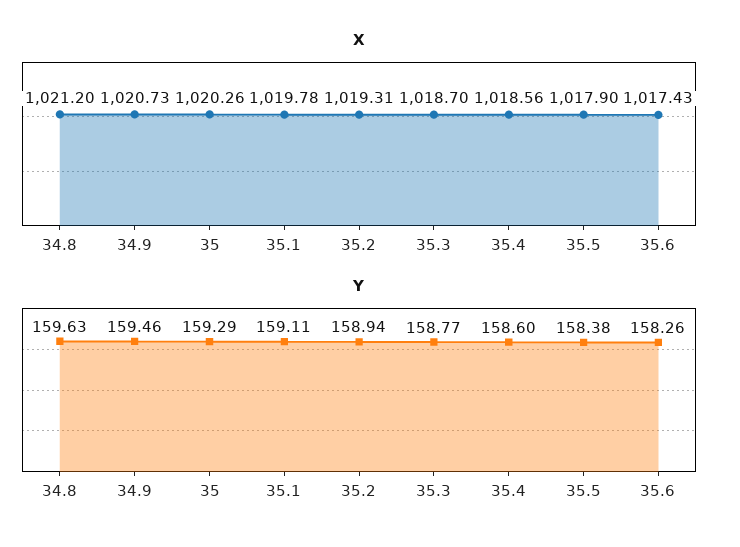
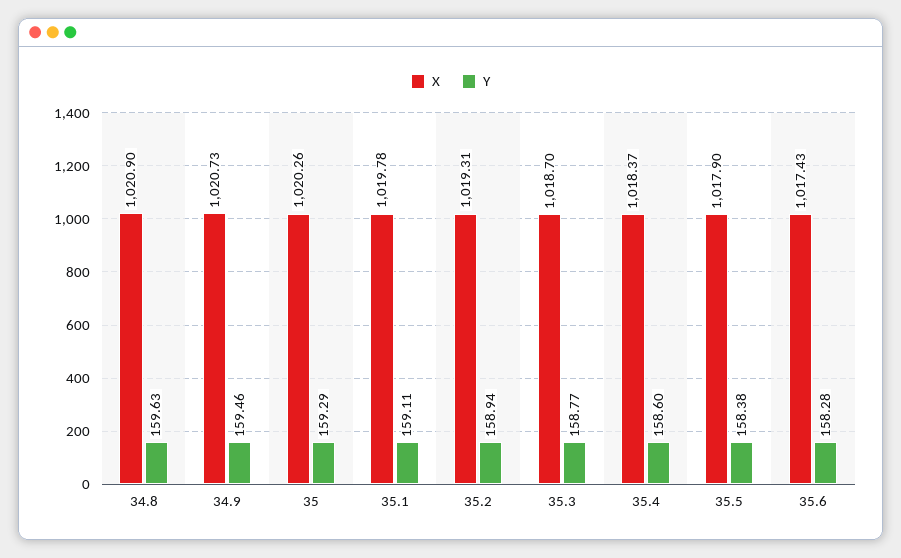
  {
    "X": {
-     "34.8": 1021.2,
+     "34.8": 1020.9,
      "34.9": 1020.73,
      "35": 1020.26,
      "35.1": 1019.78,
      "35.2": 1019.31,
      "35.3": 1018.7,
-     "35.4": 1018.56,
+     "35.4": 1018.37,
      "35.5": 1017.9,
      "35.6": 1017.43
    },
    "Y": {
      "34.8": 159.63,
      "34.9": 159.46,
      "35": 159.29,
      "35.1": 159.11,
      "35.2": 158.94,
      "35.3": 158.77,
      "35.4": 158.6,
      "35.5": 158.38,
-     "35.6": 158.26
+     "35.6": 158.28
    }
  }

